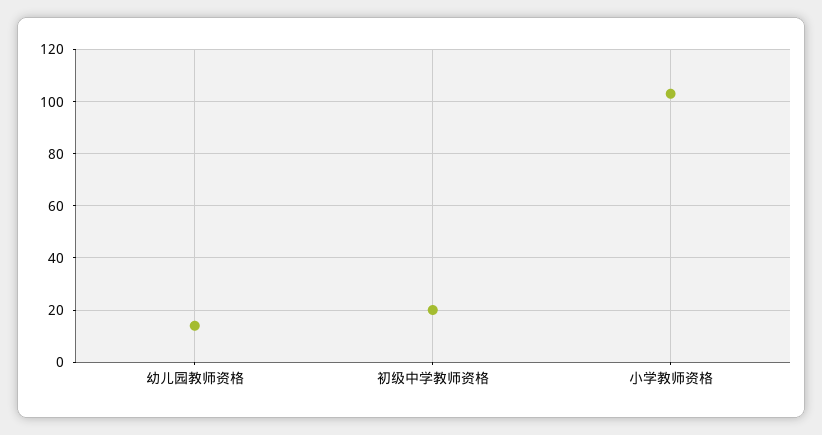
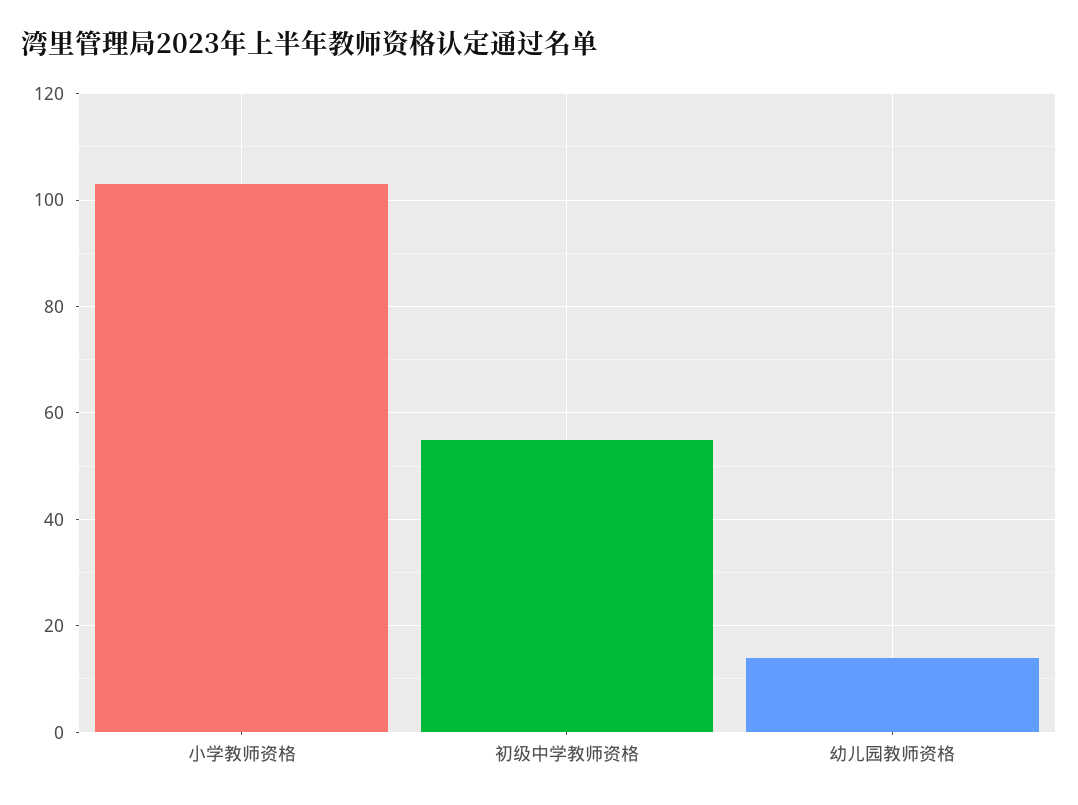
  {
    "幼儿园教师资格": 15,
-   "初级中学教师资格": 20,
+   "初级中学教师资格": 55,
    "小学教师资格": 105
  }

